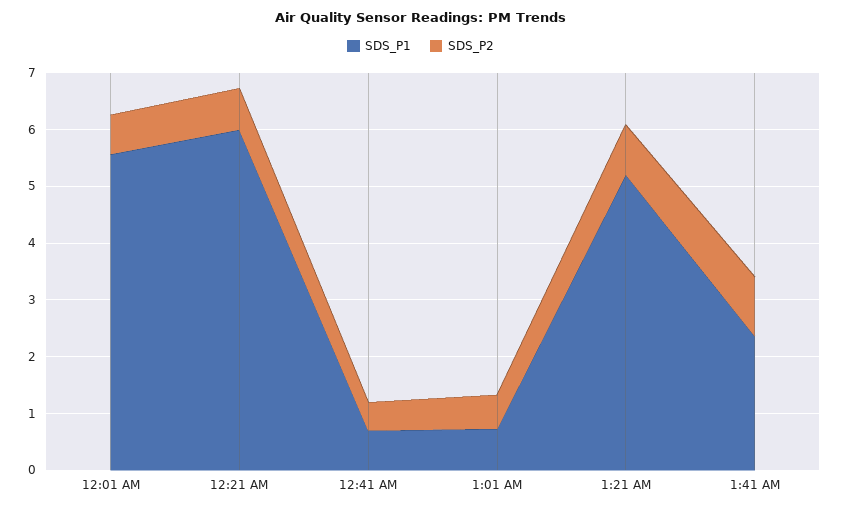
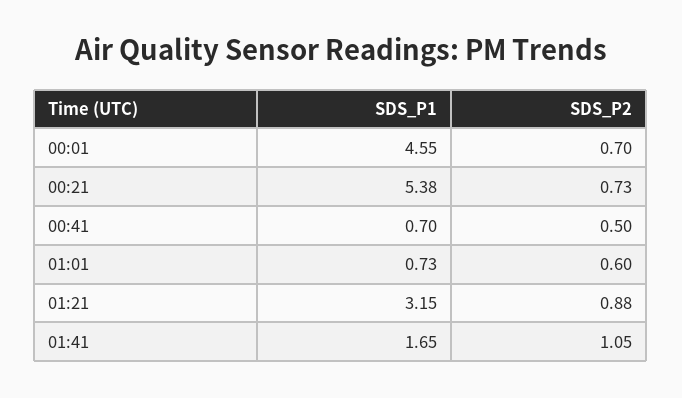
  {
    "SDS_P1": {
-     "12:01 AM": 5.6,
+     "12:01 AM": 4.55,
-     "12:21 AM": 6,
+     "12:21 AM": 5.38,
      "12:41 AM": 0.7,
      "1:01 AM": 0.73,
-     "1:21 AM": 5.2,
+     "1:21 AM": 3.15,
-     "1:41 AM": 2.4
+     "1:41 AM": 1.65
    },
    "SDS_P2": {
      "12:01 AM": 0.7,
      "12:21 AM": 0.73,
      "12:41 AM": 0.5,
      "1:01 AM": 0.6,
      "1:21 AM": 0.88,
      "1:41 AM": 1.05
    }
  }

